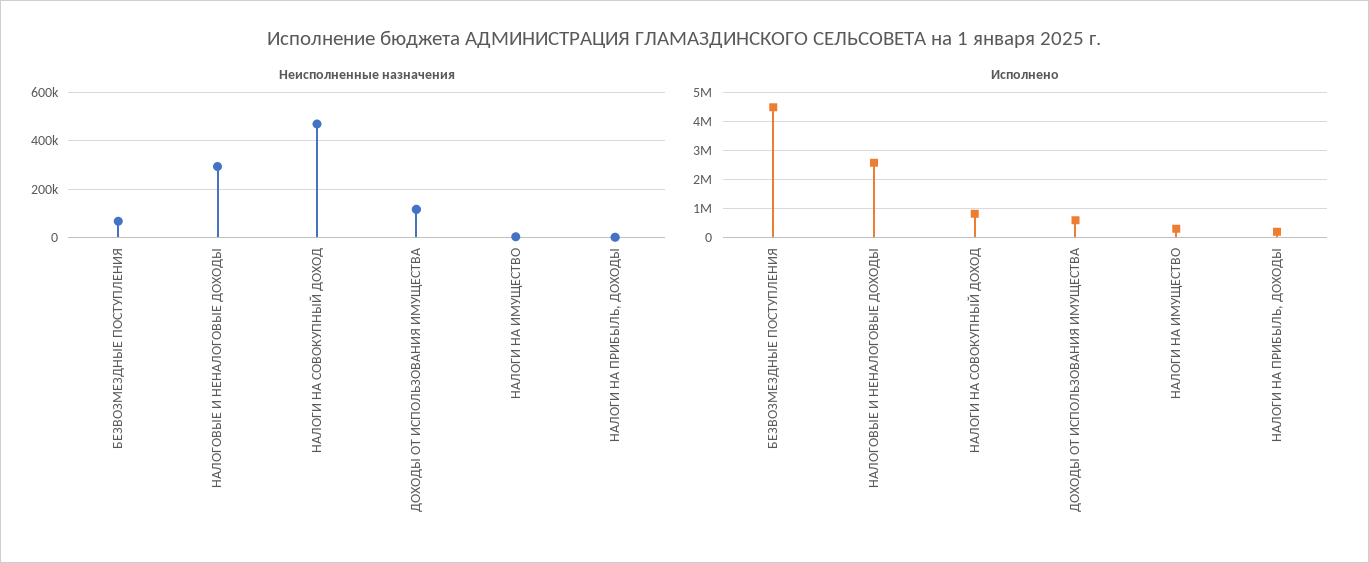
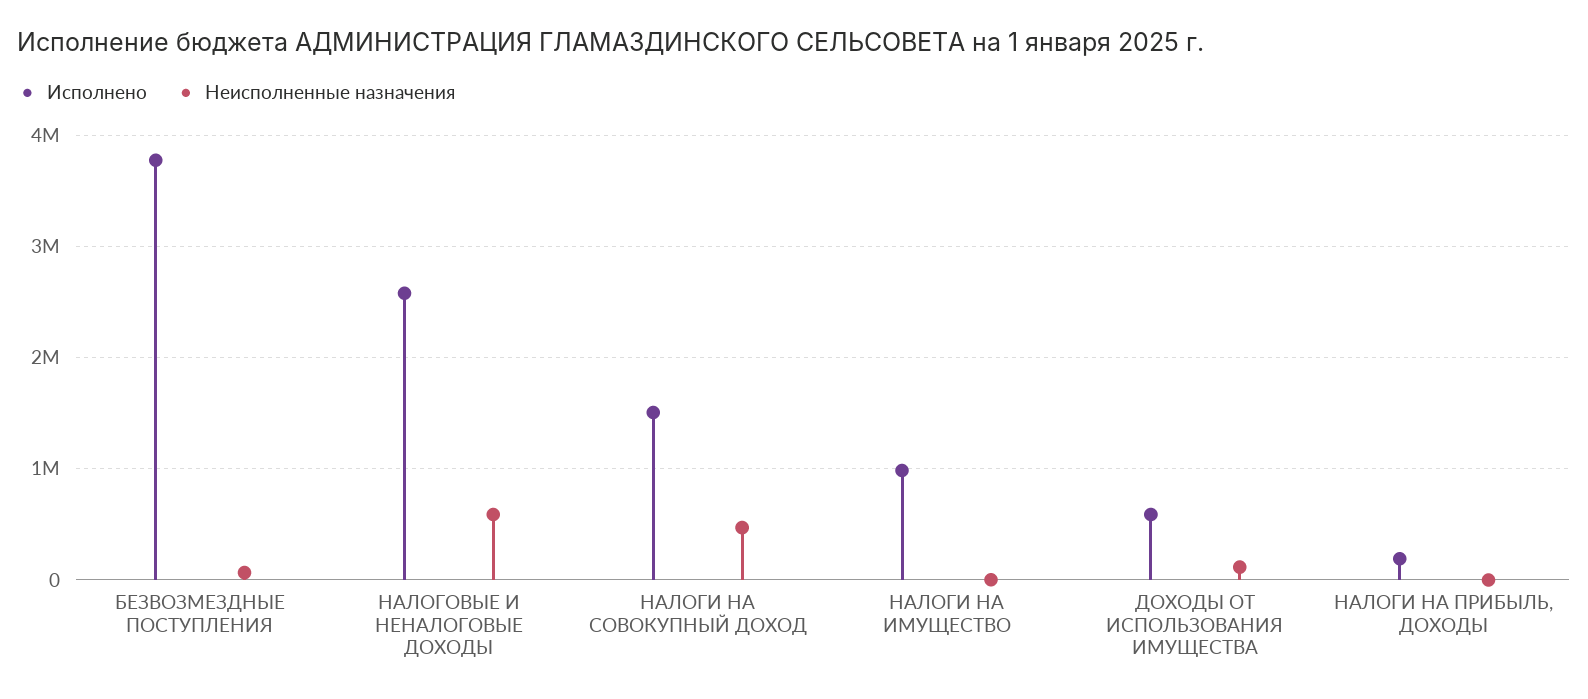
  {
    "Неисполненные назначения": {
      "БЕЗВОЗМЕЗДНЫЕ ПОСТУПЛЕНИЯ": 75000,
-     "НАЛОГОВЫЕ И НЕНАЛОГОВЫЕ ДОХОДЫ": 300000,
+     "НАЛОГОВЫЕ И НЕНАЛОГОВЫЕ ДОХОДЫ": 600000,
      "НАЛОГИ НА СОВОКУПНЫЙ ДОХОД": 475000,
      "ДОХОДЫ ОТ ИСПОЛЬЗОВАНИЯ ИМУЩЕСТВА": 125000,
      "НАЛОГИ НА ИМУЩЕСТВО": 0,
      "НАЛОГИ НА ПРИБЫЛЬ, ДОХОДЫ": 0
    },
    "Исполнено": {
-     "БЕЗВОЗМЕЗДНЫЕ ПОСТУПЛЕНИЯ": 4500000,
+     "БЕЗВОЗМЕЗДНЫЕ ПОСТУПЛЕНИЯ": 3800000,
      "НАЛОГОВЫЕ И НЕНАЛОГОВЫЕ ДОХОДЫ": 2600000,
-     "НАЛОГИ НА СОВОКУПНЫЙ ДОХОД": 750000,
+     "НАЛОГИ НА СОВОКУПНЫЙ ДОХОД": 1500000,
      "ДОХОДЫ ОТ ИСПОЛЬЗОВАНИЯ ИМУЩЕСТВА": 600000,
-     "НАЛОГИ НА ИМУЩЕСТВО": 250000,
+     "НАЛОГИ НА ИМУЩЕСТВО": 1000000,
      "НАЛОГИ НА ПРИБЫЛЬ, ДОХОДЫ": 200000
    }
  }

